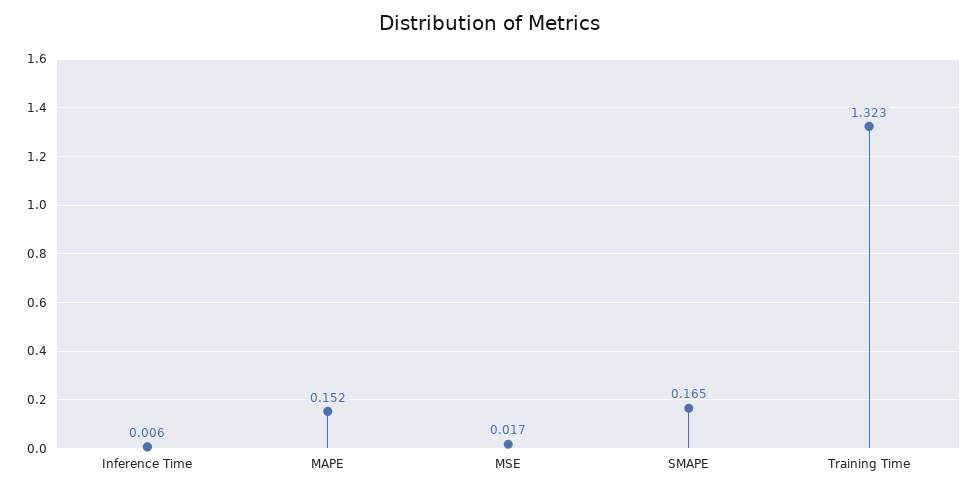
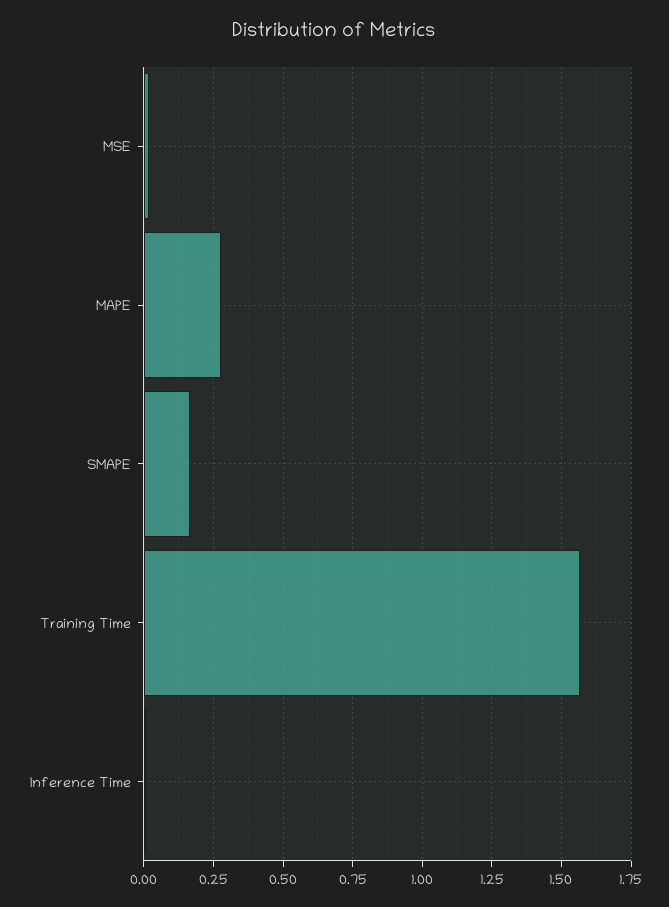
  {
    "Inference Time": 0.006,
-   "MAPE": 0.152,
+   "MAPE": 0.275,
    "MSE": 0.017,
    "SMAPE": 0.165,
-   "Training Time": 1.323
+   "Training Time": 1.575
  }

